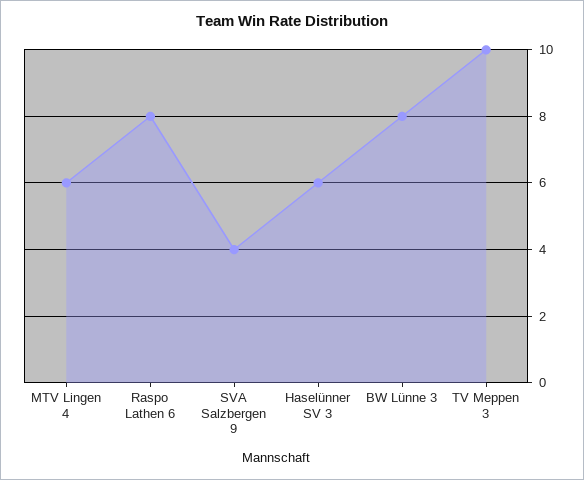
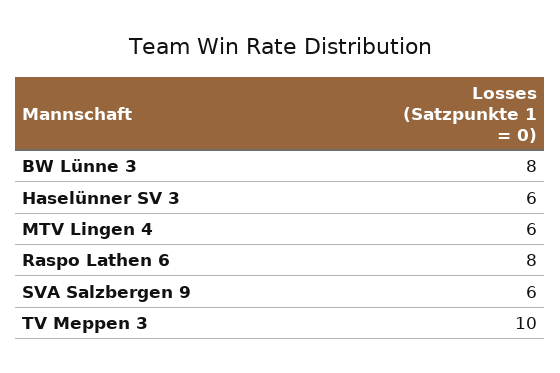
  {
    "MTV Lingen 4": 6,
    "Raspo Lathen 6": 8,
-   "SVA Salzbergen 9": 4,
+   "SVA Salzbergen 9": 6,
    "Haselünner SV 3": 6,
    "BW Lünne 3": 8,
    "TV Meppen 3": 10
  }

